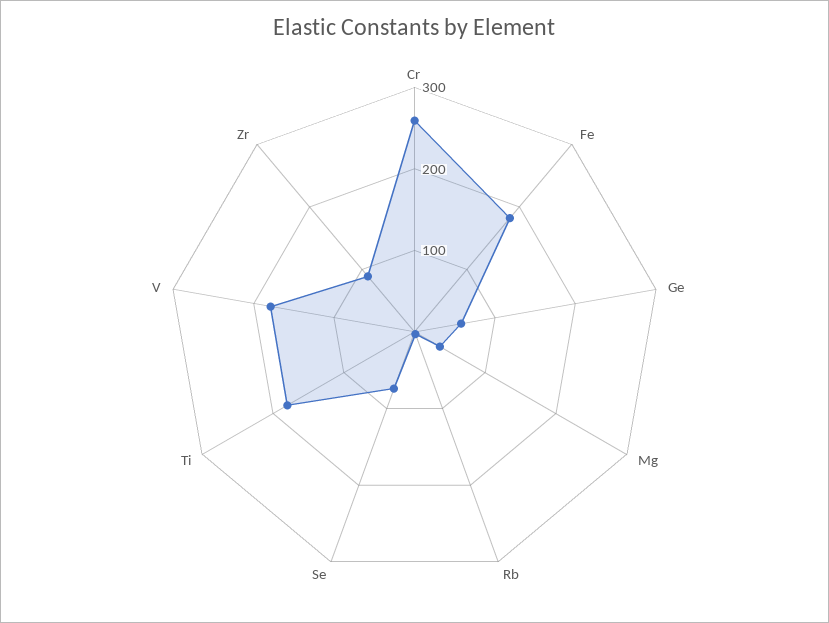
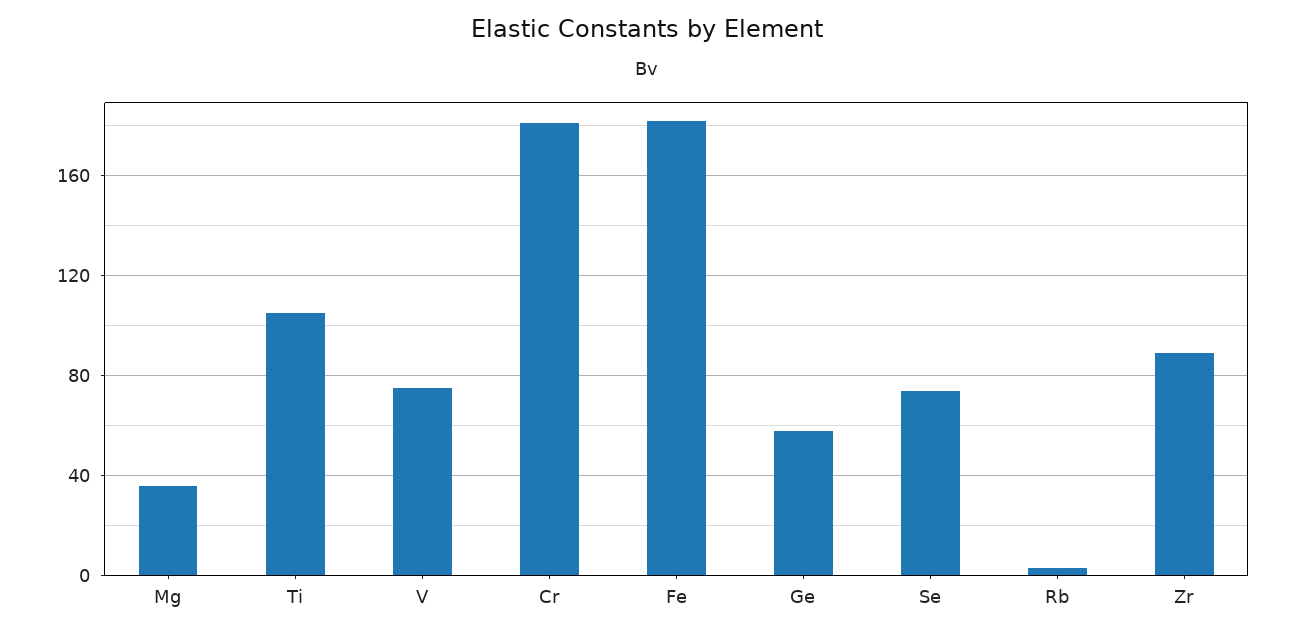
  {
-   "Cr": 260,
+   "Cr": 180,
    "Fe": 180,
    "Ge": 60,
    "Mg": 35,
    "Rb": 5,
    "Se": 75,
-   "Ti": 180,
+   "Ti": 105,
-   "V": 180,
+   "V": 75,
    "Zr": 90
  }

